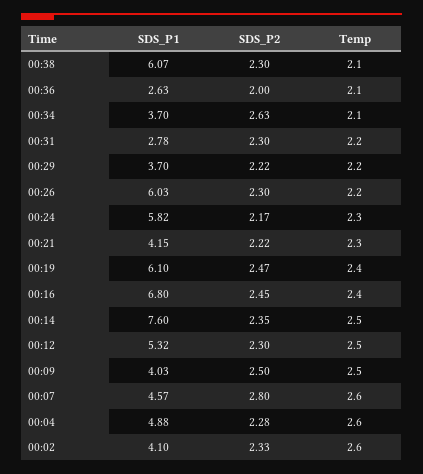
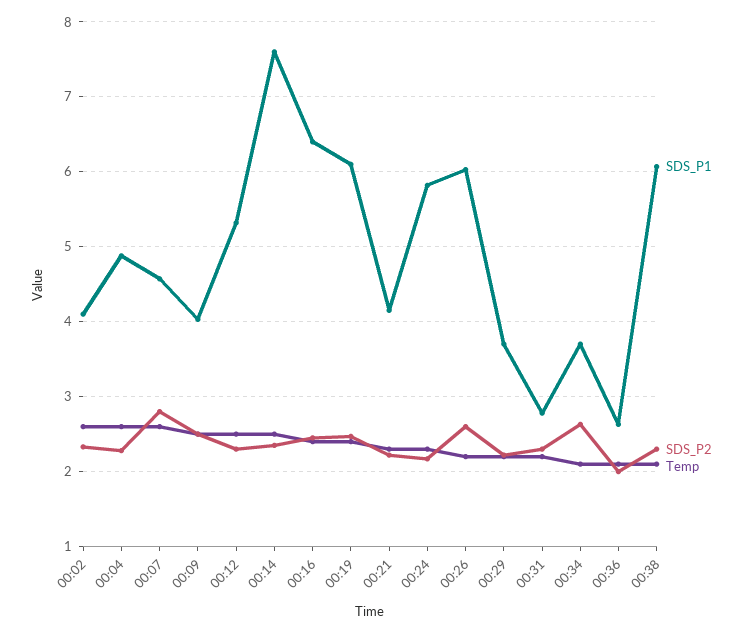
  {
    "SDS_P1": {
      "00:38": 6.07,
      "00:36": 2.63,
      "00:34": 3.7,
      "00:31": 2.78,
      "00:29": 3.7,
      "00:26": 6.03,
      "00:24": 5.82,
      "00:21": 4.15,
      "00:19": 6.1,
-     "00:16": 6.8,
+     "00:16": 6.4,
      "00:14": 7.6,
      "00:12": 5.32,
      "00:09": 4.03,
      "00:07": 4.57,
      "00:04": 4.88,
      "00:02": 4.1
    },
    "SDS_P2": {
      "00:38": 2.3,
      "00:36": 2,
      "00:34": 2.63,
      "00:31": 2.3,
      "00:29": 2.22,
-     "00:26": 2.3,
+     "00:26": 2.6,
      "00:24": 2.17,
      "00:21": 2.22,
      "00:19": 2.47,
      "00:16": 2.45,
      "00:14": 2.35,
      "00:12": 2.3,
      "00:09": 2.5,
      "00:07": 2.8,
      "00:04": 2.28,
      "00:02": 2.33
    },
    "Temp": {
      "00:38": 2.1,
      "00:36": 2.1,
      "00:34": 2.1,
      "00:31": 2.2,
      "00:29": 2.2,
      "00:26": 2.2,
      "00:24": 2.3,
      "00:21": 2.3,
      "00:19": 2.4,
      "00:16": 2.4,
      "00:14": 2.5,
      "00:12": 2.5,
      "00:09": 2.5,
      "00:07": 2.6,
      "00:04": 2.6,
      "00:02": 2.6
    }
  }

